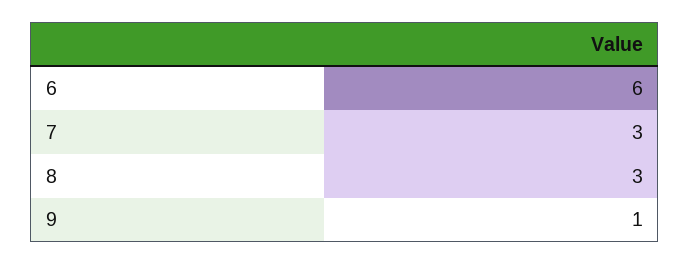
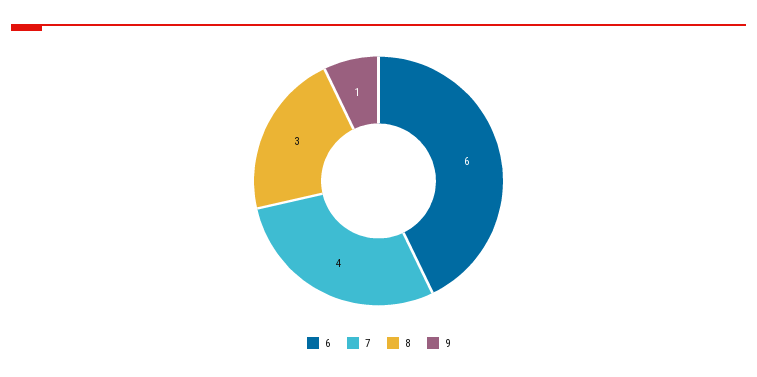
  {
    "6": 6,
-   "7": 3,
+   "7": 4,
    "8": 3,
    "9": 1
  }

